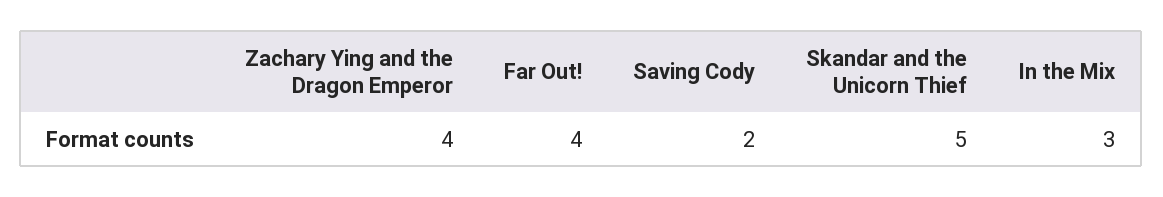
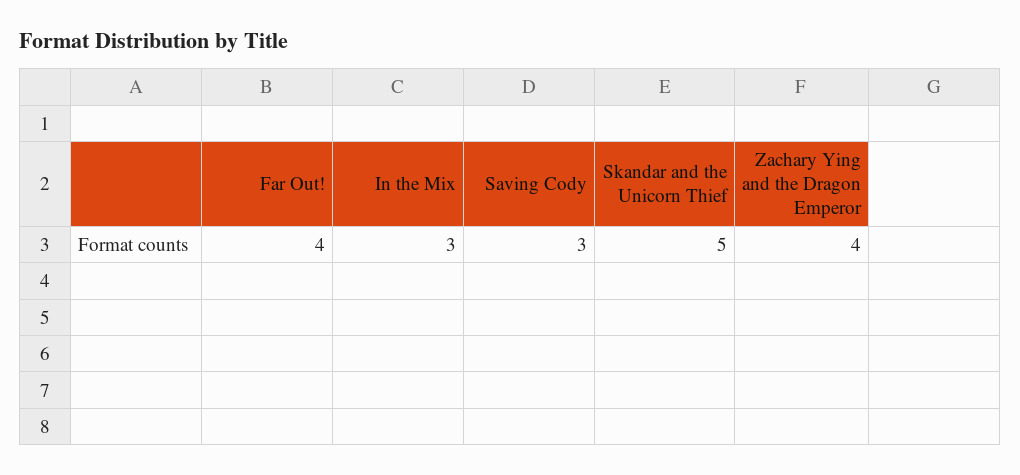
  {
    "Zachary Ying and the Dragon Emperor": 4,
    "Far Out!": 4,
-   "Saving Cody": 2,
+   "Saving Cody": 3,
    "Skandar and the Unicorn Thief": 5,
    "In the Mix": 3
  }

